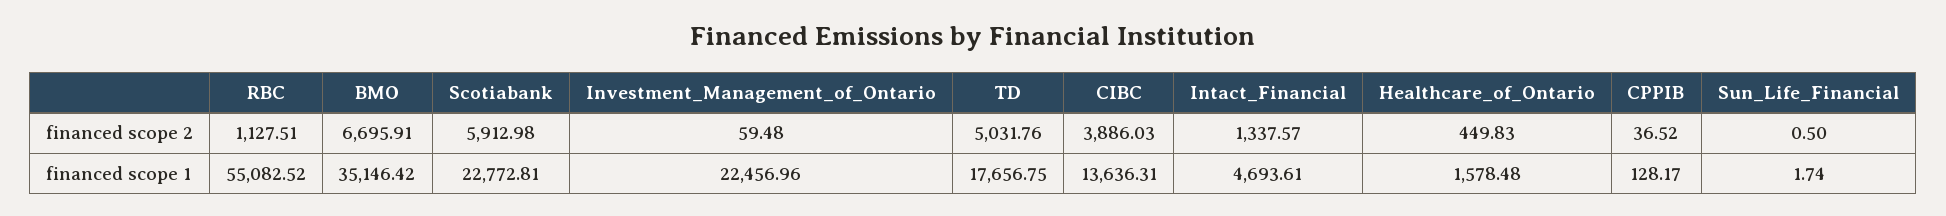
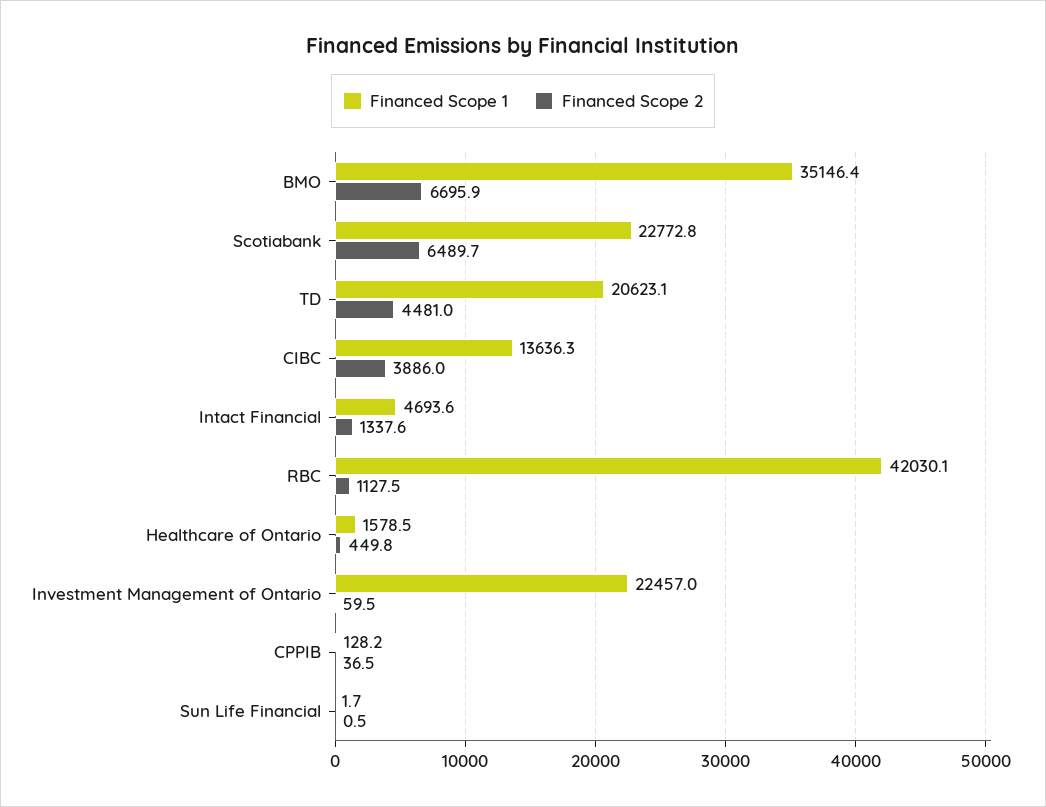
  {
    "financed scope 2": {
      "RBC": 1127.51,
      "BMO": 6695.91,
-     "Scotiabank": 5912.98,
+     "Scotiabank": 6489.7,
      "Investment_Management_of_Ontario": 59.48,
-     "TD": 5031.76,
+     "TD": 4481,
      "CIBC": 3886.03,
      "Intact_Financial": 1337.57,
      "Healthcare_of_Ontario": 449.83,
      "CPPIB": 36.52,
      "Sun_Life_Financial": 0.5
    },
    "financed scope 1": {
-     "RBC": 55082.52,
+     "RBC": 42030.1,
      "BMO": 35146.42,
      "Scotiabank": 22772.81,
      "Investment_Management_of_Ontario": 22456.96,
-     "TD": 17656.75,
+     "TD": 20623.1,
      "CIBC": 13636.31,
      "Intact_Financial": 4693.61,
      "Healthcare_of_Ontario": 1578.48,
      "CPPIB": 128.17,
      "Sun_Life_Financial": 1.74
    }
  }

